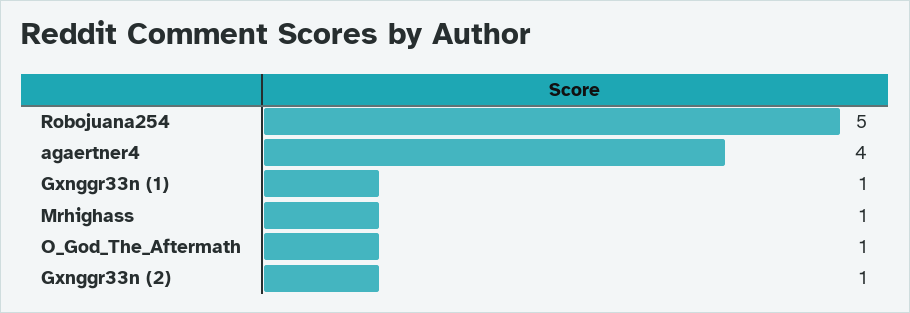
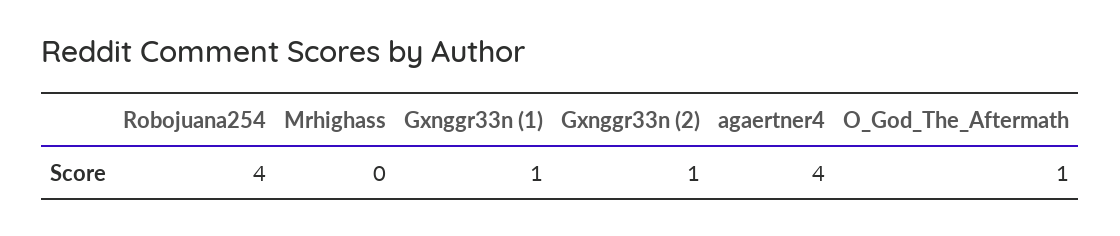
  {
-   "Robojuana254": 5,
+   "Robojuana254": 4,
    "agaertner4": 4,
    "Gxnggr33n (1)": 1,
-   "Mrhighass": 1,
+   "Mrhighass": 0,
    "O_God_The_Aftermath": 1,
    "Gxnggr33n (2)": 1
  }

